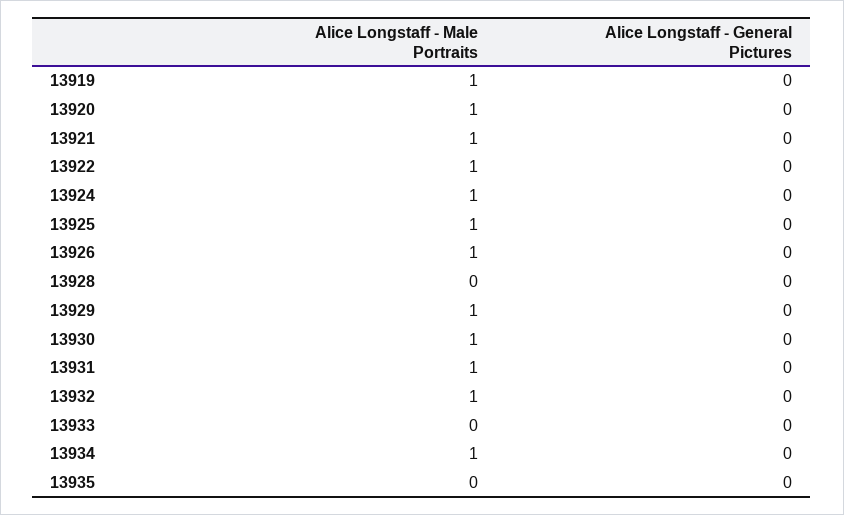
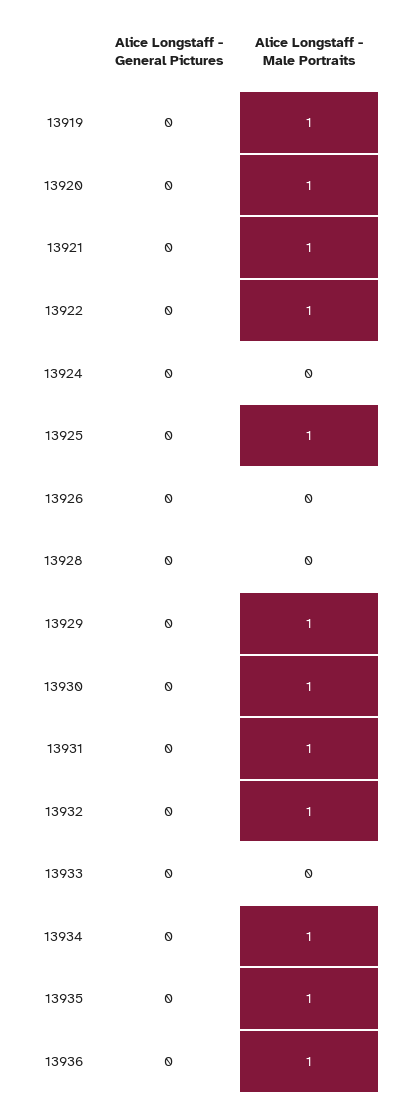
  {
    "Alice Longstaff - Male Portraits": {
      "13919": 1,
      "13920": 1,
      "13921": 1,
      "13922": 1,
-     "13924": 1,
+     "13924": 0,
      "13925": 1,
-     "13926": 1,
+     "13926": 0,
      "13928": 0,
      "13929": 1,
      "13930": 1,
      "13931": 1,
      "13932": 1,
      "13933": 0,
      "13934": 1,
-     "13935": 0
+     "13935": 1,
+     "13936": 1
    },
    "Alice Longstaff - General Pictures": {
      "13919": 0,
      "13920": 0,
      "13921": 0,
      "13922": 0,
      "13924": 0,
      "13925": 0,
      "13926": 0,
      "13928": 0,
      "13929": 0,
      "13930": 0,
      "13931": 0,
      "13932": 0,
      "13933": 0,
      "13934": 0,
-     "13935": 0
+     "13935": 0,
+     "13936": 0
    }
  }

